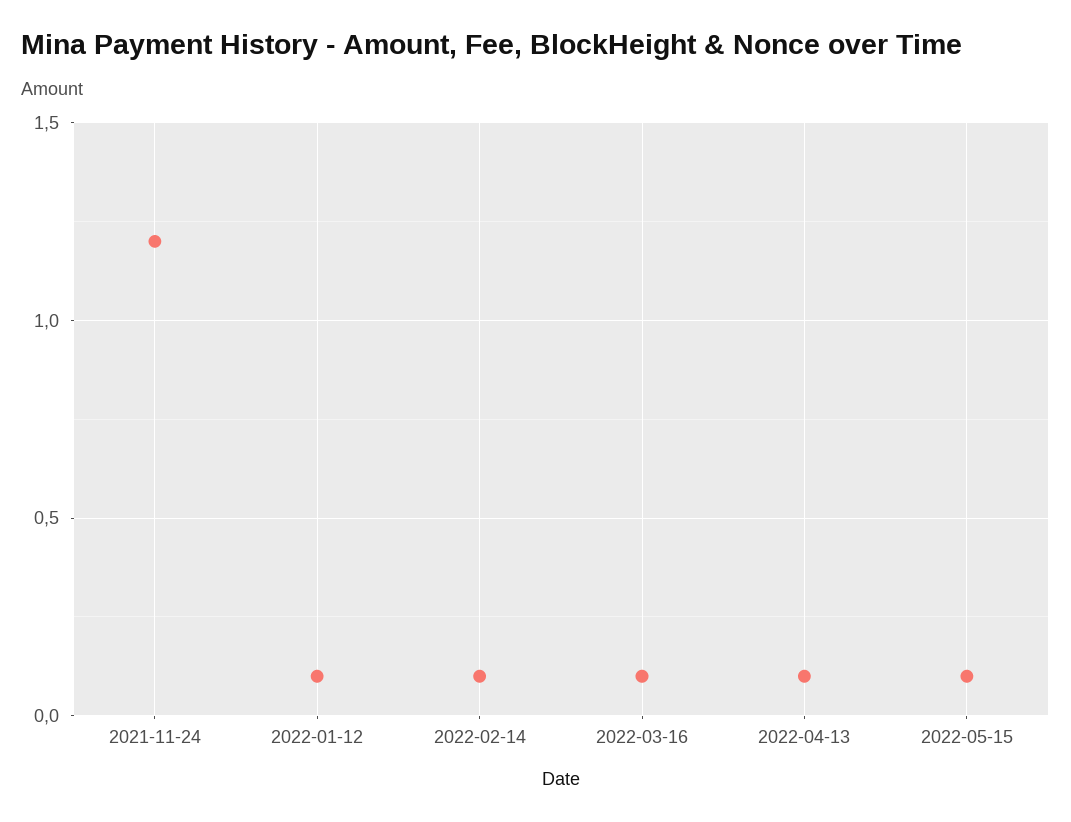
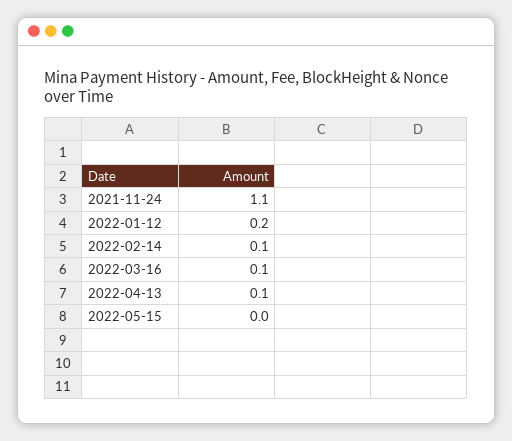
  {
-   "2021-11-24": 1.2,
+   "2021-11-24": 1.1,
-   "2022-01-12": 0.1,
+   "2022-01-12": 0.2,
    "2022-02-14": 0.1,
    "2022-03-16": 0.1,
    "2022-04-13": 0.1,
-   "2022-05-15": 0.1
+   "2022-05-15": 0
  }

